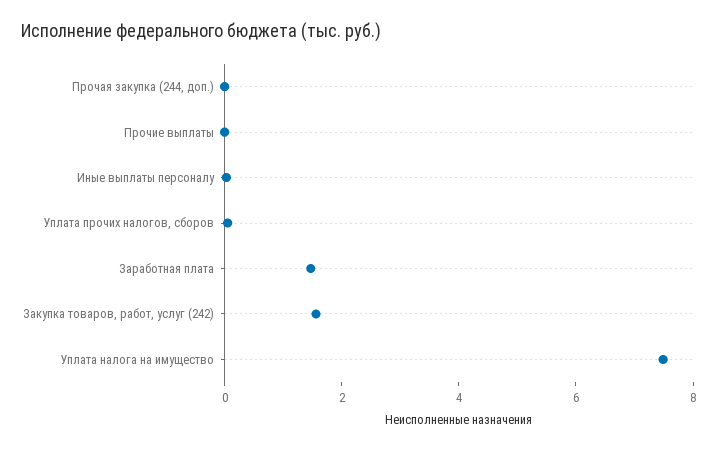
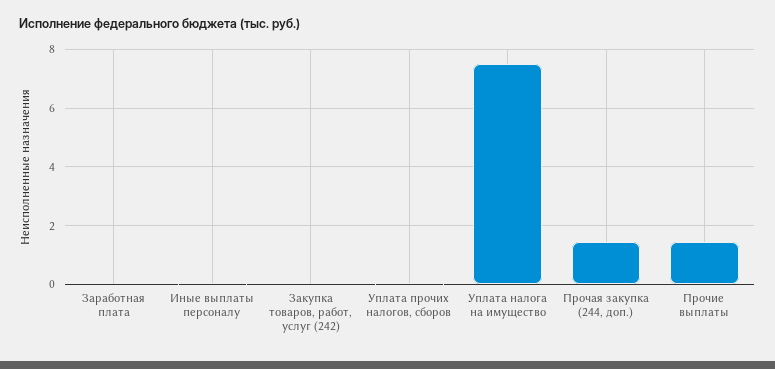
  {
-   "Прочая закупка (244, доп.)": 0,
+   "Прочая закупка (244, доп.)": 1.5,
-   "Прочие выплаты": 0,
+   "Прочие выплаты": 1.5,
    "Иные выплаты персоналу": 0,
    "Уплата прочих налогов, сборов": 0,
-   "Заработная плата": 1.5,
+   "Заработная плата": 0,
-   "Закупка товаров, работ, услуг (242)": 1.5,
+   "Закупка товаров, работ, услуг (242)": 0,
    "Уплата налога на имущество": 7.5
  }

